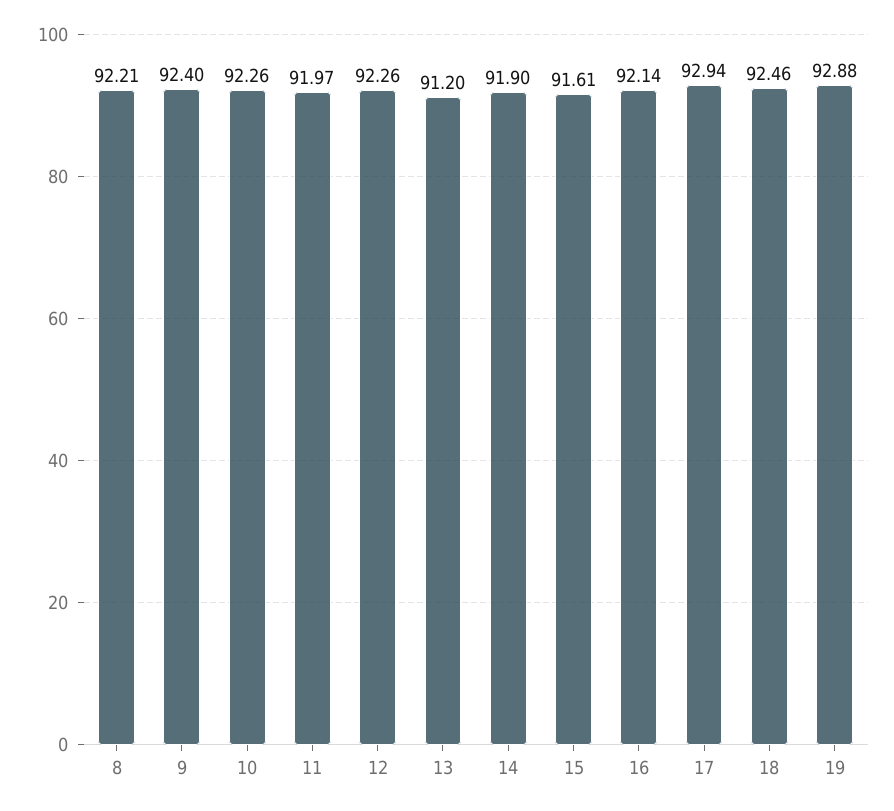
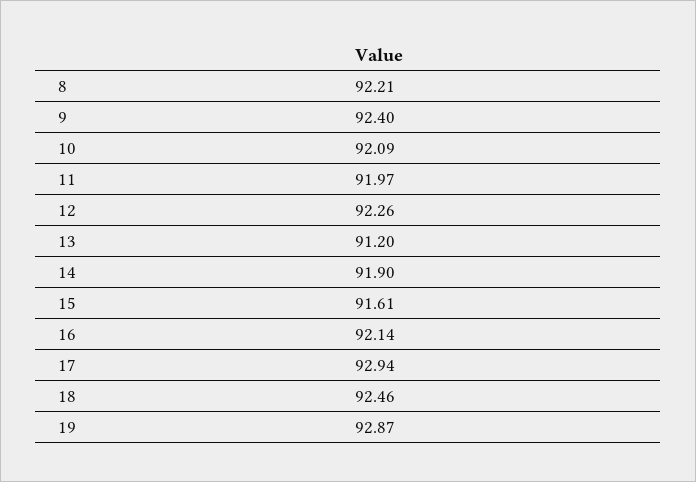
  {
    "8": 92.21,
    "9": 92.4,
-   "10": 92.26,
+   "10": 92.09,
    "11": 91.97,
    "12": 92.26,
    "13": 91.2,
    "14": 91.9,
    "15": 91.61,
    "16": 92.14,
    "17": 92.94,
    "18": 92.46,
-   "19": 92.88
+   "19": 92.87
  }

